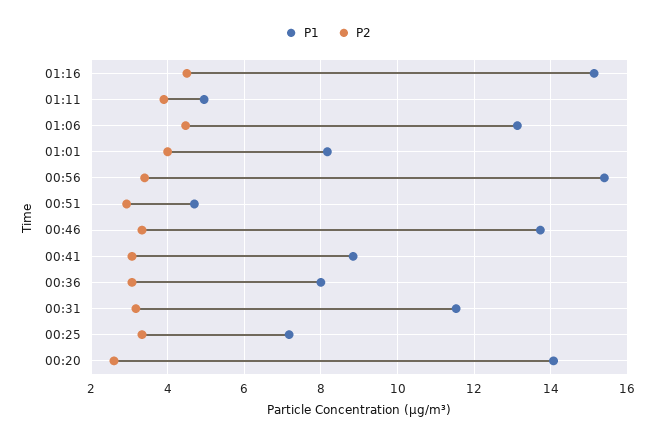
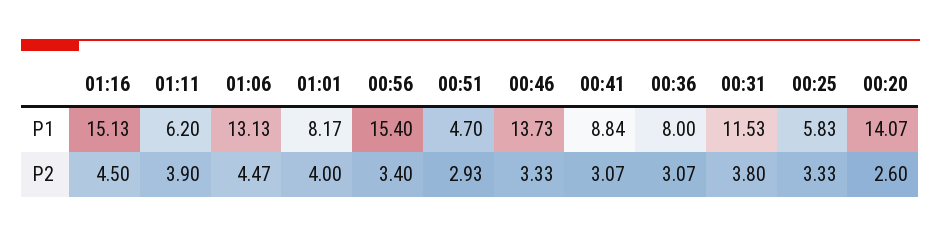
  {
    "P1": {
      "01:16": 15.13,
-     "01:11": 5,
+     "01:11": 6.2,
      "01:06": 13.13,
      "01:01": 8.17,
      "00:56": 15.4,
      "00:51": 4.7,
      "00:46": 13.73,
      "00:41": 8.84,
      "00:36": 8,
      "00:31": 11.53,
-     "00:25": 7.2,
+     "00:25": 5.83,
      "00:20": 14.07
    },
    "P2": {
      "01:16": 4.5,
      "01:11": 3.9,
      "01:06": 4.47,
      "01:01": 4,
      "00:56": 3.4,
      "00:51": 2.93,
      "00:46": 3.33,
      "00:41": 3.07,
      "00:36": 3.07,
-     "00:31": 3.2,
+     "00:31": 3.8,
      "00:25": 3.33,
      "00:20": 2.6
    }
  }

